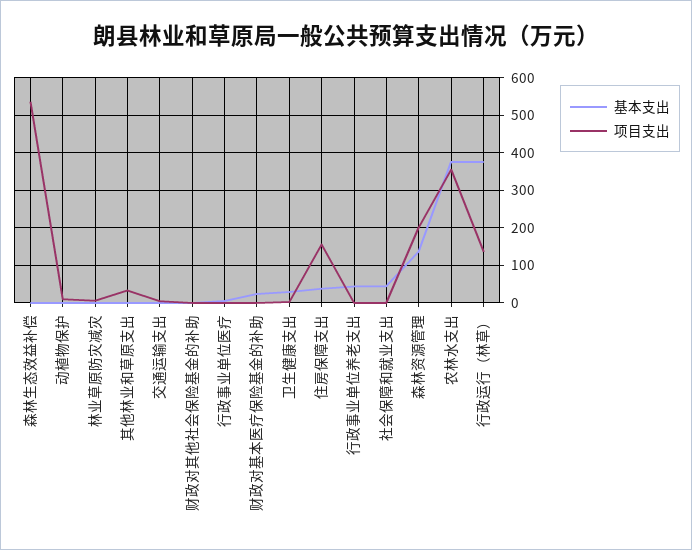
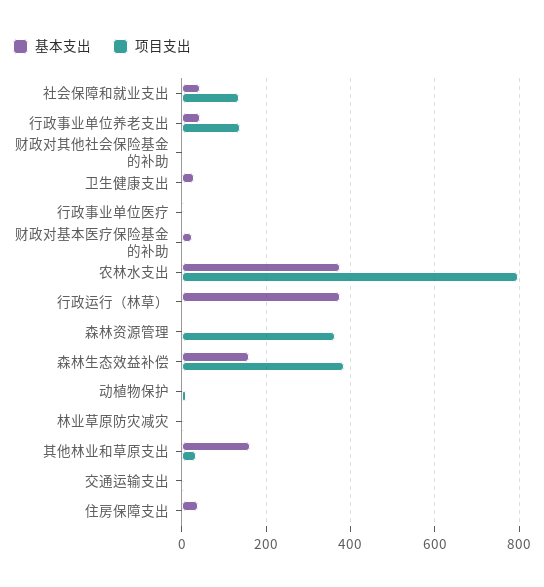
  {
    "基本支出": {
-     "森林生态效益补偿": 0,
+     "森林生态效益补偿": 160,
      "动植物保护": 0,
      "林业草原防灾减灾": 0,
-     "其他林业和草原支出": 0,
+     "其他林业和草原支出": 160,
      "交通运输支出": 0,
      "财政对其他社会保险基金的补助": 0,
      "行政事业单位医疗": 0,
      "财政对基本医疗保险基金的补助": 20,
      "卫生健康支出": 20,
      "住房保障支出": 40,
      "行政事业单位养老支出": 40,
      "社会保障和就业支出": 40,
-     "森林资源管理": 140,
+     "森林资源管理": 0,
      "农林水支出": 380,
      "行政运行（林草）": 380
    },
    "项目支出": {
-     "森林生态效益补偿": 540,
+     "森林生态效益补偿": 380,
      "动植物保护": 20,
      "林业草原防灾减灾": 0,
      "其他林业和草原支出": 40,
      "交通运输支出": 0,
      "财政对其他社会保险基金的补助": 0,
      "行政事业单位医疗": 0,
      "财政对基本医疗保险基金的补助": 0,
      "卫生健康支出": 0,
-     "住房保障支出": 160,
+     "住房保障支出": 0,
-     "行政事业单位养老支出": 0,
+     "行政事业单位养老支出": 140,
-     "社会保障和就业支出": 0,
+     "社会保障和就业支出": 140,
-     "森林资源管理": 200,
+     "森林资源管理": 360,
-     "农林水支出": 360,
+     "农林水支出": 800,
-     "行政运行（林草）": 140
+     "行政运行（林草）": 0
    }
  }

